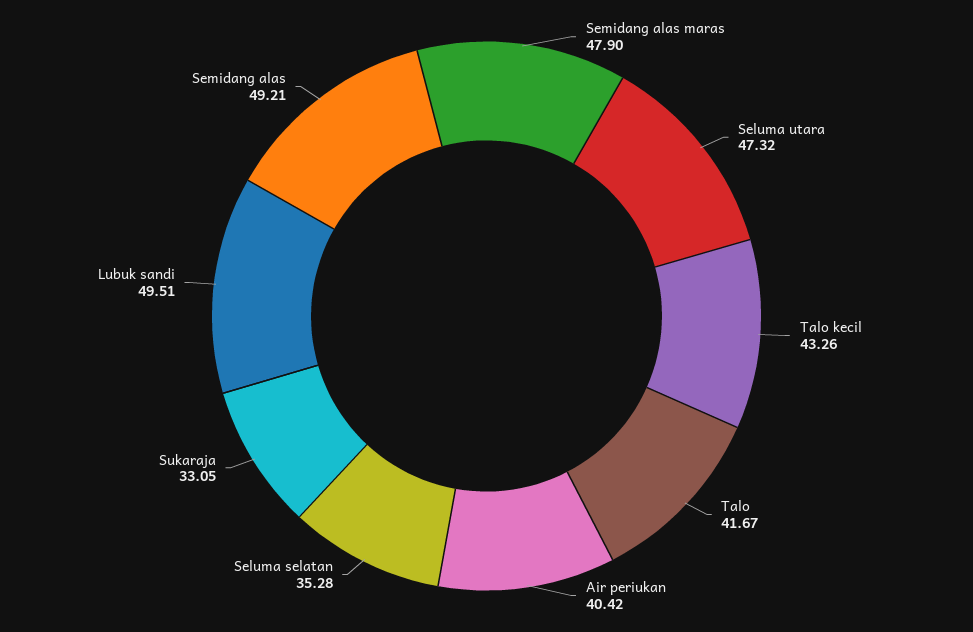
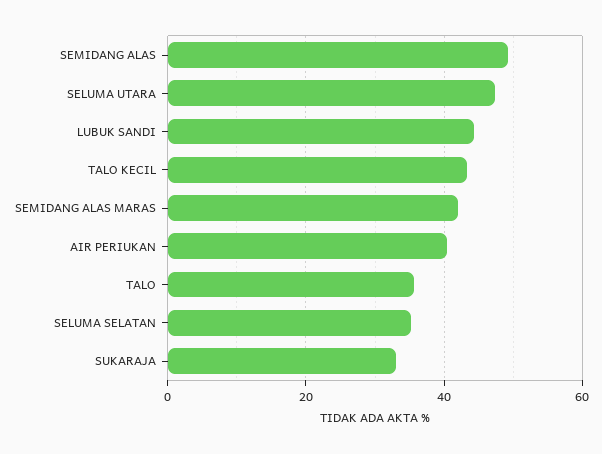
  {
-   "Semidang alas maras": 47.9,
+   "Semidang alas maras": 42,
    "Seluma utara": 47.32,
    "Talo kecil": 43.26,
-   "Talo": 41.67,
+   "Talo": 36,
    "Air periukan": 40.42,
    "Seluma selatan": 35.28,
    "Sukaraja": 33.05,
-   "Lubuk sandi": 49.51,
+   "Lubuk sandi": 44,
    "Semidang alas": 49.21
  }

